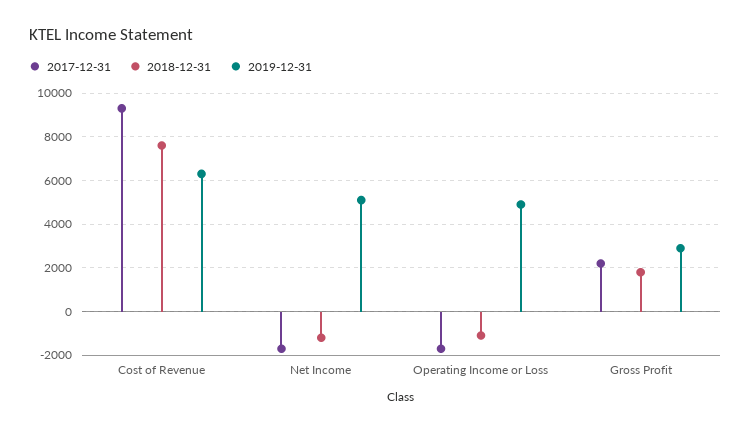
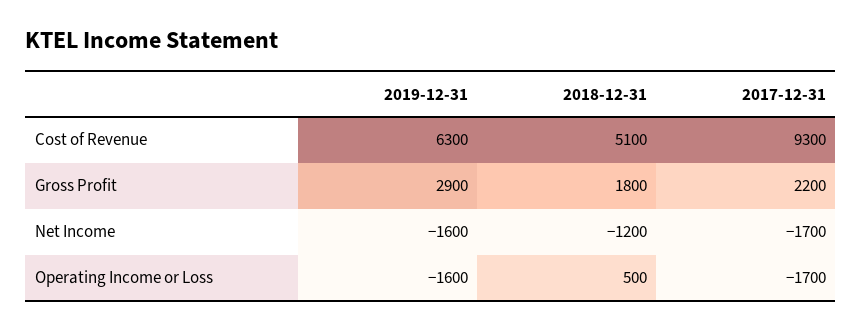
  {
    "2017-12-31": {
      "Cost of Revenue": 9300,
      "Net Income": -1700,
      "Operating Income or Loss": -1700,
      "Gross Profit": 2200
    },
    "2018-12-31": {
-     "Cost of Revenue": 7500,
+     "Cost of Revenue": 5100,
      "Net Income": -1200,
-     "Operating Income or Loss": -1000,
+     "Operating Income or Loss": 500,
      "Gross Profit": 1800
    },
    "2019-12-31": {
      "Cost of Revenue": 6300,
-     "Net Income": 5000,
+     "Net Income": -1600,
-     "Operating Income or Loss": 5000,
+     "Operating Income or Loss": -1600,
      "Gross Profit": 2900
    }
  }

